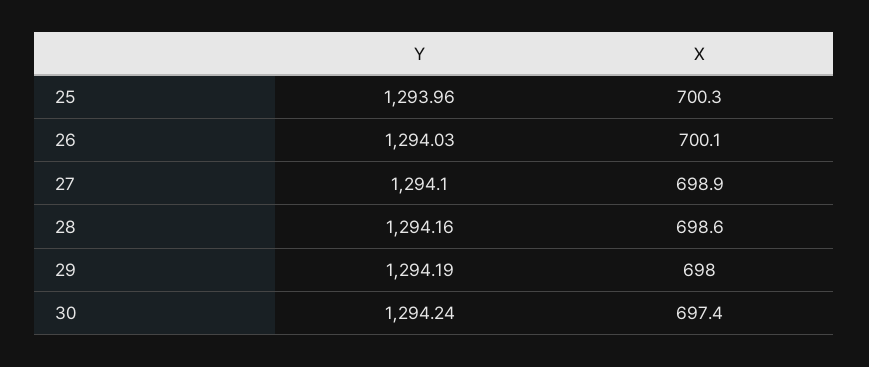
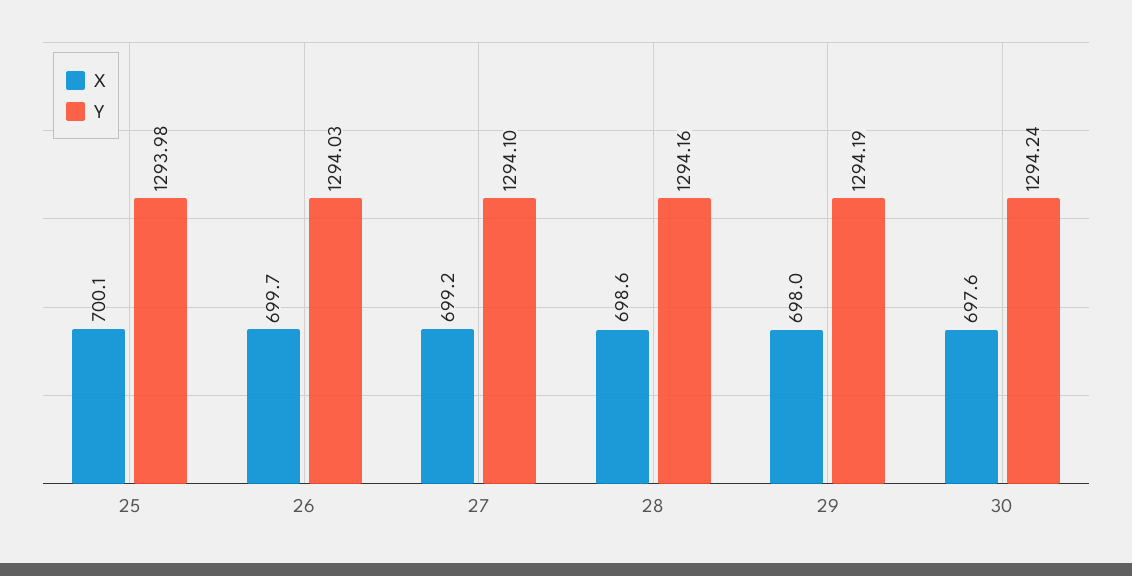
  {
    "Y": {
-     "25": 1293.96,
+     "25": 1293.98,
      "26": 1294.03,
      "27": 1294.1,
      "28": 1294.16,
      "29": 1294.19,
      "30": 1294.24
    },
    "X": {
-     "25": 700.3,
+     "25": 700.1,
-     "26": 700.1,
+     "26": 699.7,
-     "27": 698.9,
+     "27": 699.2,
      "28": 698.6,
      "29": 698,
-     "30": 697.4
+     "30": 697.6
    }
  }

